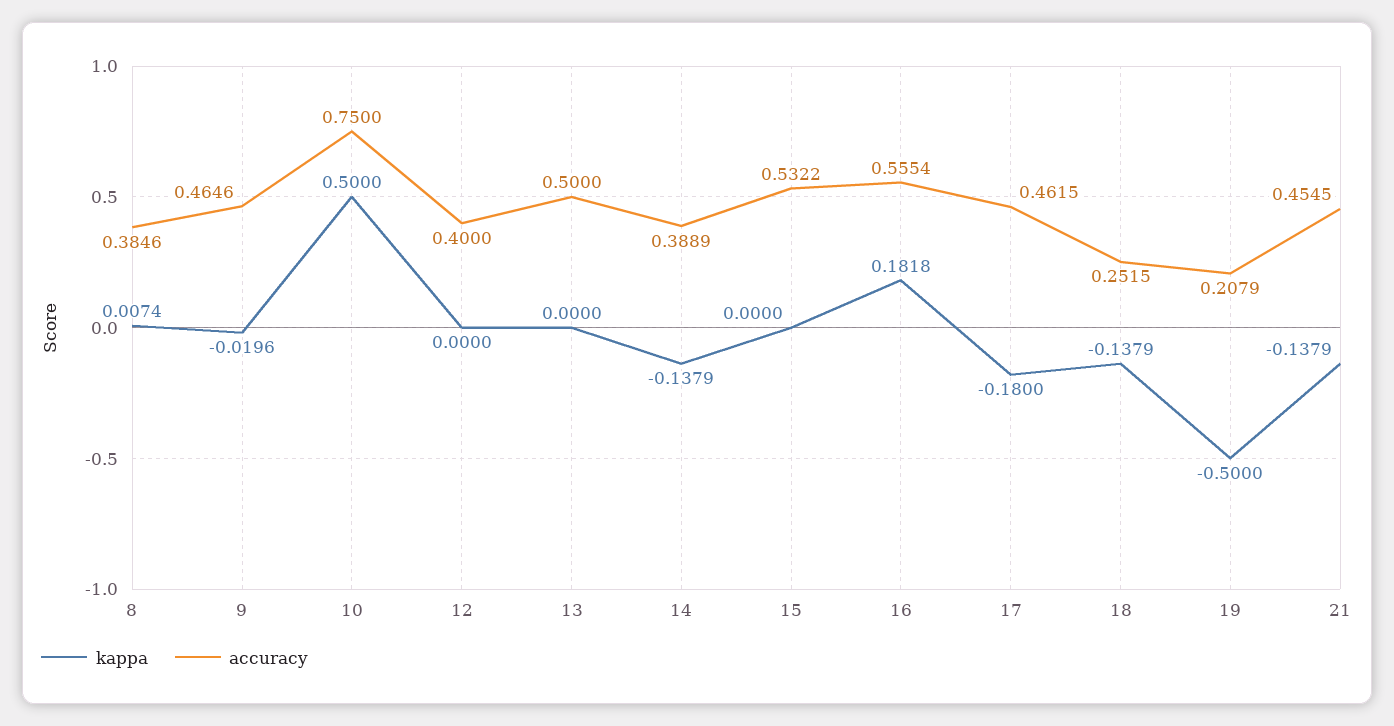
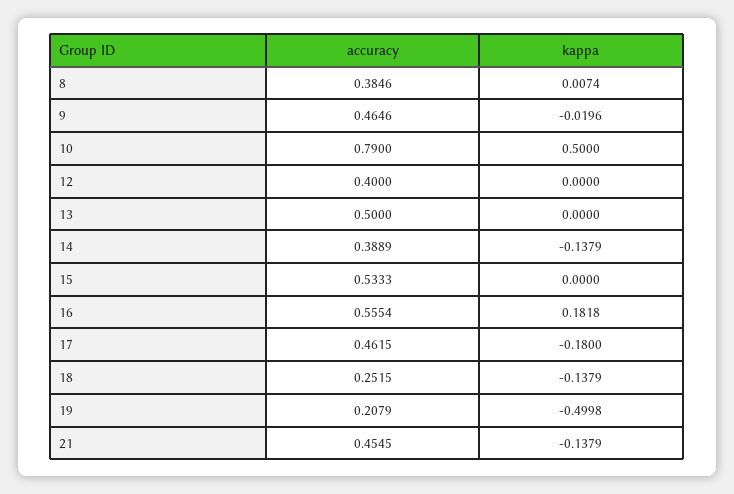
  {
    "kappa": {
      "8": 0.0074,
      "9": -0.0196,
      "10": 0.5,
      "12": 0,
      "13": 0,
      "14": -0.1379,
      "15": 0,
      "16": 0.1818,
      "17": -0.18,
      "18": -0.1379,
-     "19": -0.5,
+     "19": -0.4998,
      "21": -0.1379
    },
    "accuracy": {
      "8": 0.3846,
      "9": 0.4646,
-     "10": 0.75,
+     "10": 0.79,
      "12": 0.4,
      "13": 0.5,
      "14": 0.3889,
-     "15": 0.5322,
+     "15": 0.5333,
      "16": 0.5554,
      "17": 0.4615,
      "18": 0.2515,
      "19": 0.2079,
      "21": 0.4545
    }
  }

